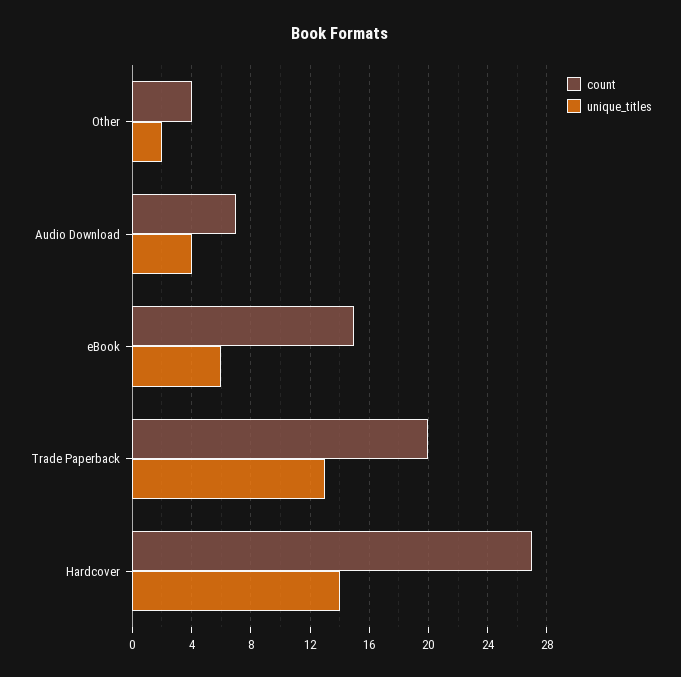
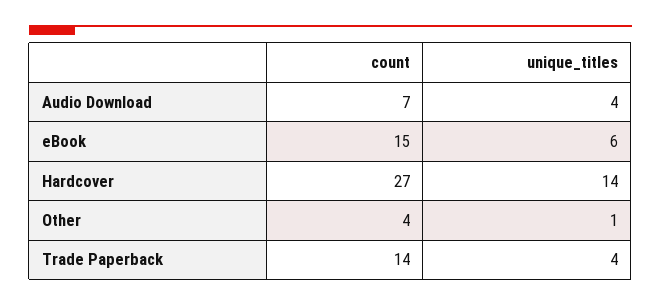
  {
    "count": {
      "Other": 4,
      "Audio Download": 7,
      "eBook": 15,
-     "Trade Paperback": 20,
+     "Trade Paperback": 14,
      "Hardcover": 27
    },
    "unique_titles": {
-     "Other": 2,
+     "Other": 1,
      "Audio Download": 4,
      "eBook": 6,
-     "Trade Paperback": 13,
+     "Trade Paperback": 4,
      "Hardcover": 14
    }
  }

